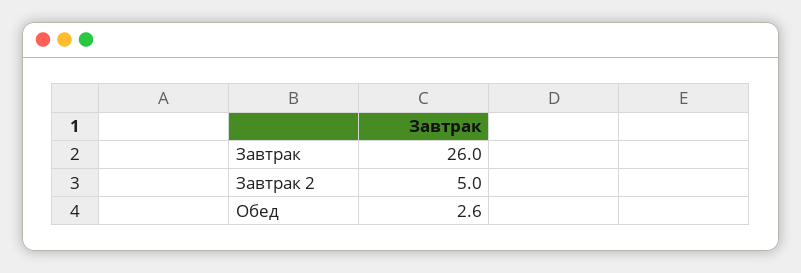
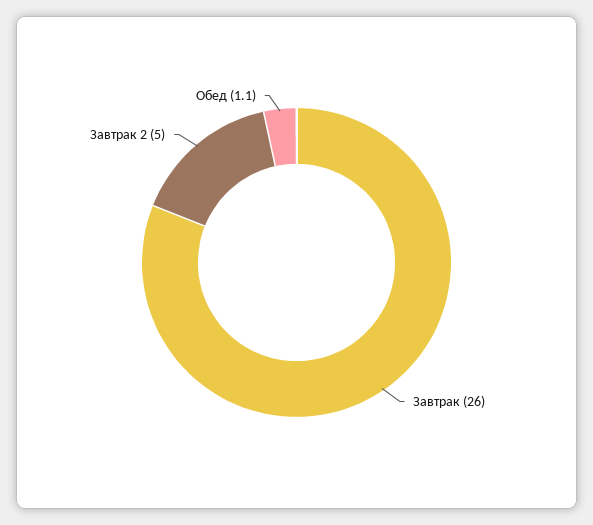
  {
    "Завтрак": 26,
    "Завтрак 2": 5,
-   "Обед": 2.6
+   "Обед": 1.1
  }

